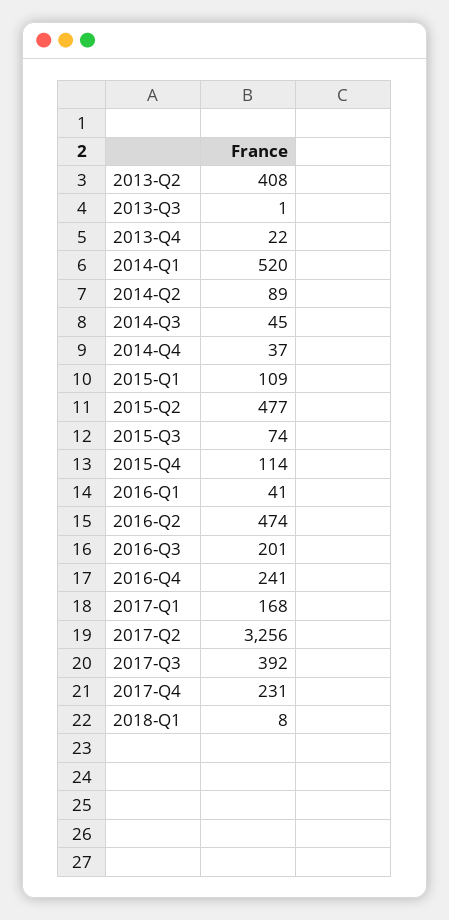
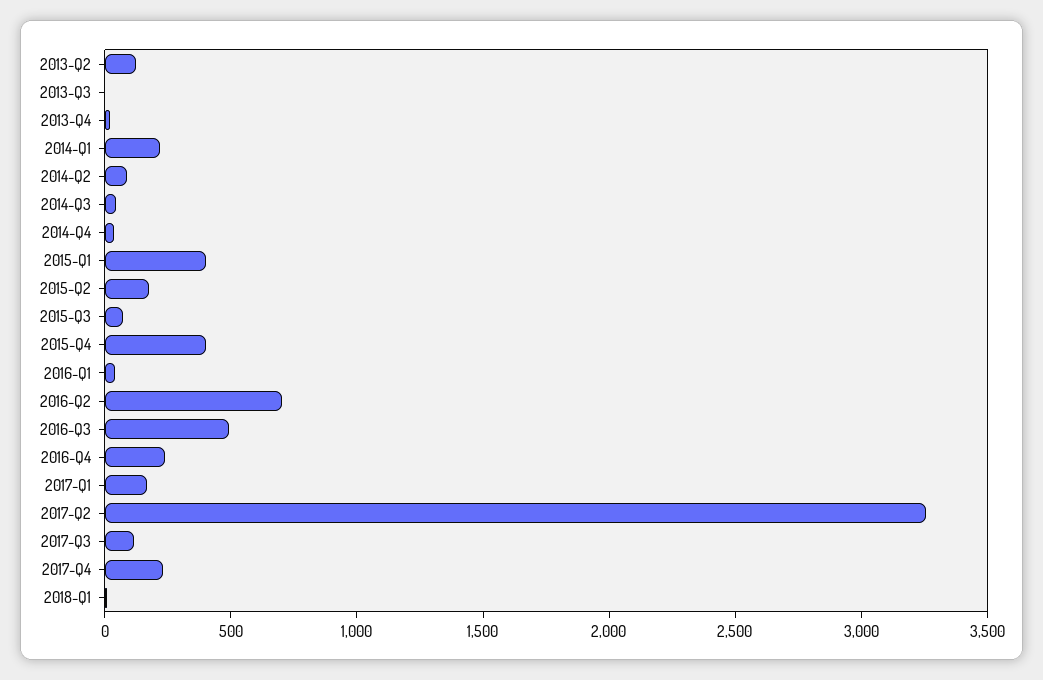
  {
-   "2013-Q2": 408,
+   "2013-Q2": 100,
    "2013-Q3": 1,
    "2013-Q4": 22,
-   "2014-Q1": 520,
+   "2014-Q1": 200,
    "2014-Q2": 89,
    "2014-Q3": 45,
    "2014-Q4": 37,
-   "2015-Q1": 109,
+   "2015-Q1": 400,
-   "2015-Q2": 477,
+   "2015-Q2": 200,
    "2015-Q3": 74,
-   "2015-Q4": 114,
+   "2015-Q4": 400,
    "2016-Q1": 41,
-   "2016-Q2": 474,
+   "2016-Q2": 700,
-   "2016-Q3": 201,
+   "2016-Q3": 500,
    "2016-Q4": 241,
    "2017-Q1": 168,
    "2017-Q2": 3256,
-   "2017-Q3": 392,
+   "2017-Q3": 100,
    "2017-Q4": 231,
    "2018-Q1": 8
  }

